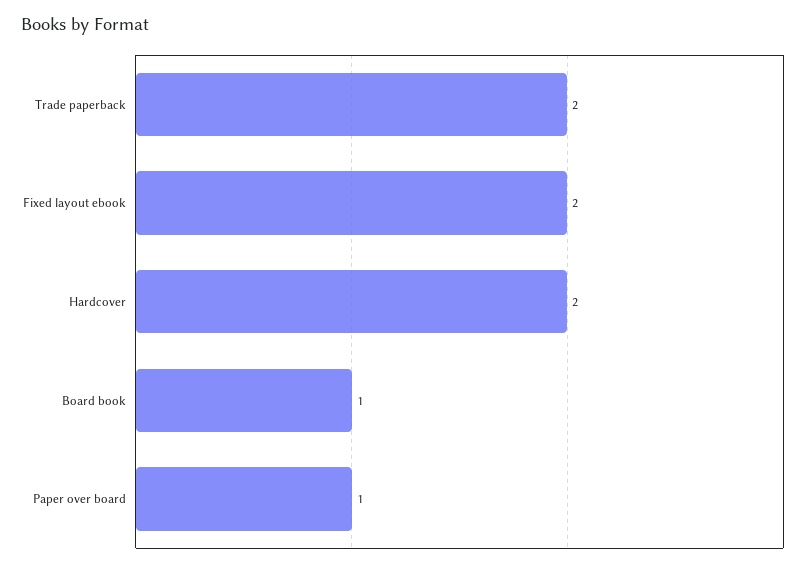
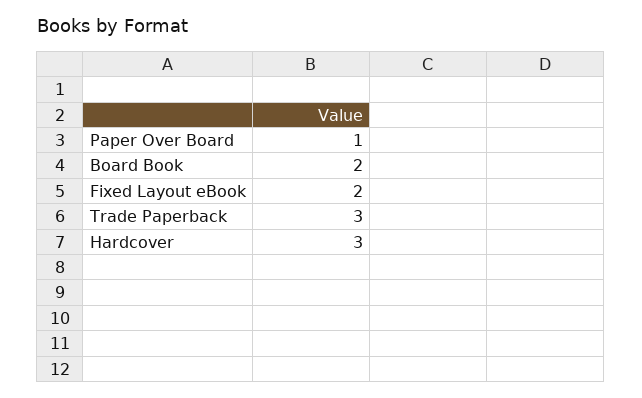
  {
-   "Trade paperback": 2,
+   "Trade paperback": 3,
    "Fixed layout ebook": 2,
-   "Hardcover": 2,
+   "Hardcover": 3,
-   "Board book": 1,
+   "Board book": 2,
    "Paper over board": 1
  }

